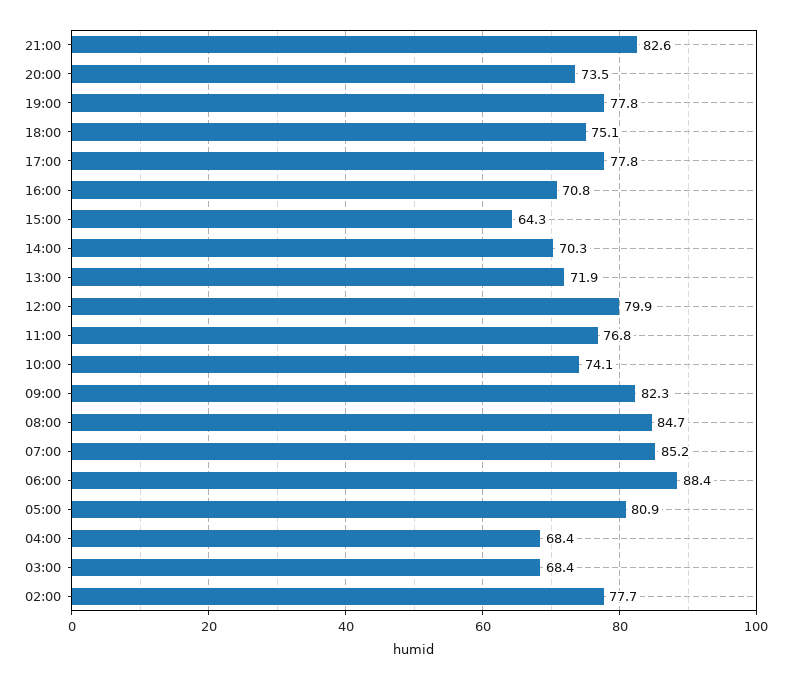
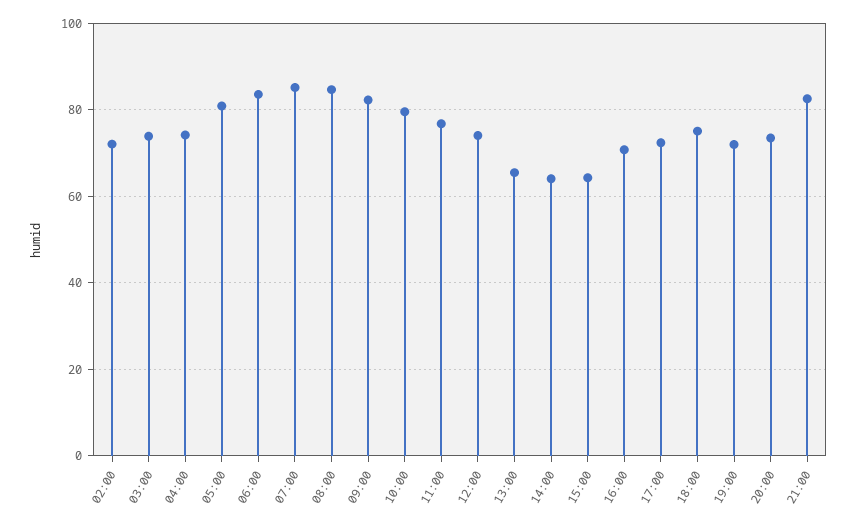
  {
    "21:00": 82.6,
    "20:00": 73.5,
-   "19:00": 77.8,
+   "19:00": 72,
    "18:00": 75.1,
-   "17:00": 77.8,
+   "17:00": 72,
    "16:00": 70.8,
    "15:00": 64.3,
-   "14:00": 70.3,
+   "14:00": 64,
-   "13:00": 71.9,
+   "13:00": 66,
-   "12:00": 79.9,
+   "12:00": 74,
    "11:00": 76.8,
-   "10:00": 74.1,
+   "10:00": 80,
    "09:00": 82.3,
    "08:00": 84.7,
    "07:00": 85.2,
-   "06:00": 88.4,
+   "06:00": 84,
    "05:00": 80.9,
-   "04:00": 68.4,
+   "04:00": 74,
-   "03:00": 68.4,
+   "03:00": 74,
-   "02:00": 77.7
+   "02:00": 72
  }

